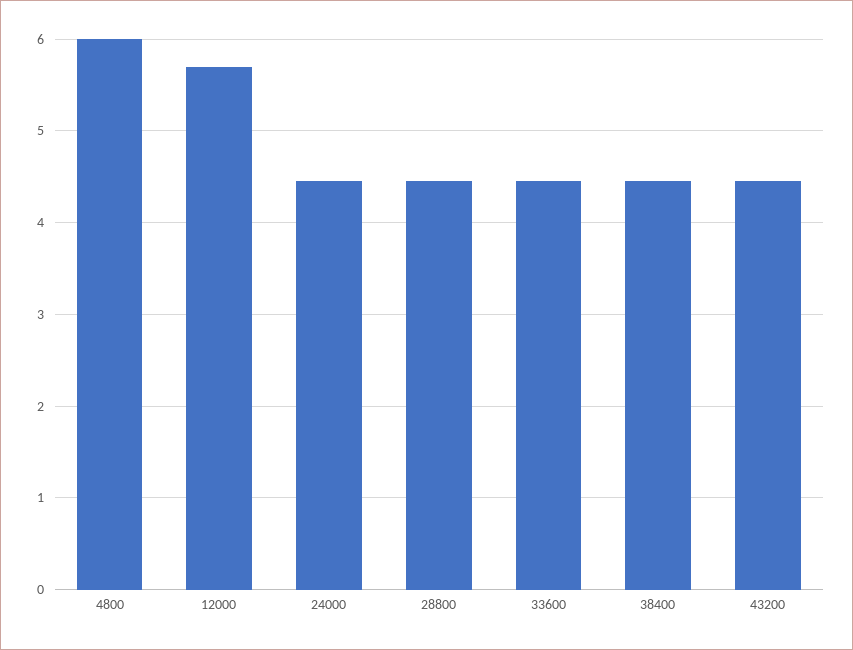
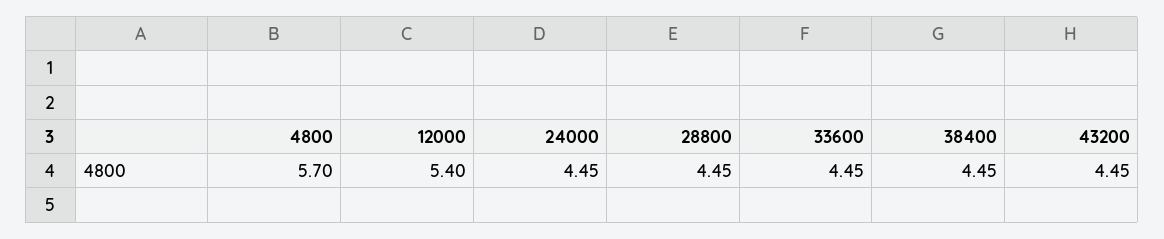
  {
-   "4800": 6,
+   "4800": 5.7,
-   "12000": 5.7,
+   "12000": 5.4,
    "24000": 4.45,
    "28800": 4.45,
    "33600": 4.45,
    "38400": 4.45,
    "43200": 4.45
  }

